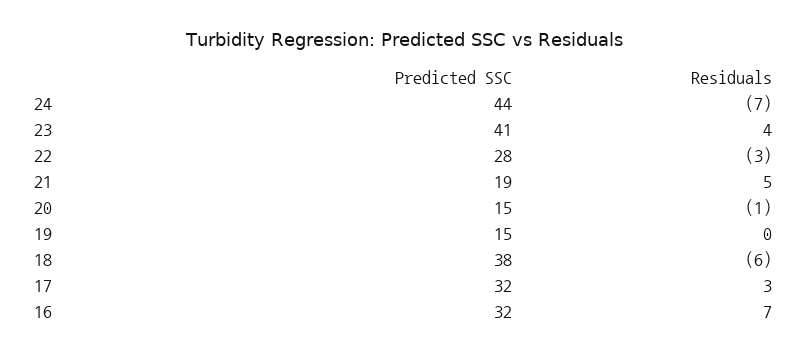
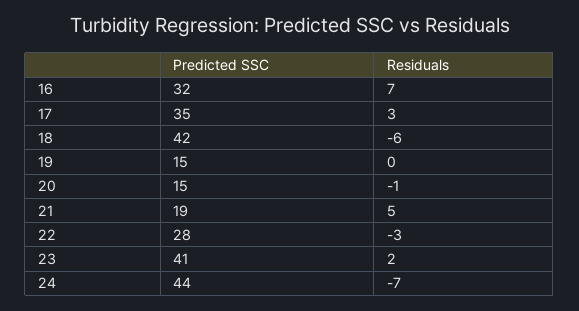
  {
    "Predicted SSC": {
      "24": 44,
      "23": 41,
      "22": 28,
      "21": 19,
      "20": 15,
      "19": 15,
-     "18": 38,
+     "18": 42,
-     "17": 32,
+     "17": 35,
      "16": 32
    },
    "Residuals": {
      "24": -7,
-     "23": 4,
+     "23": 2,
      "22": -3,
      "21": 5,
      "20": -1,
      "19": 0,
      "18": -6,
      "17": 3,
      "16": 7
    }
  }

